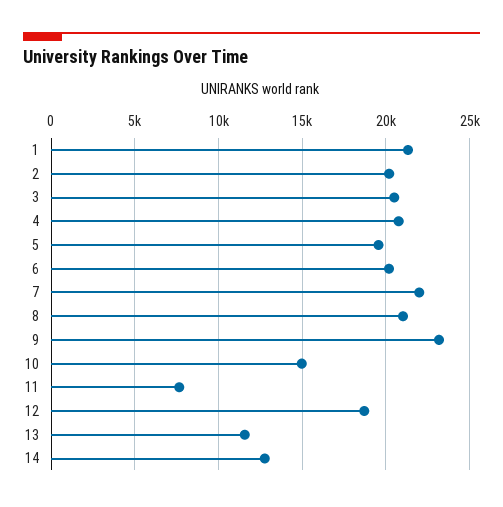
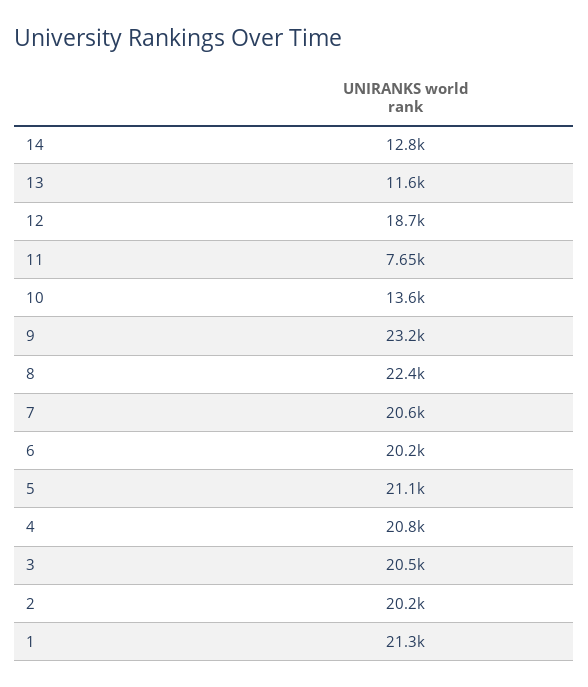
  {
    "1": 21300,
    "2": 20200,
    "3": 20500,
    "4": 20800,
-   "5": 19500,
+   "5": 21100,
    "6": 20200,
-   "7": 22000,
+   "7": 20600,
-   "8": 21000,
+   "8": 22400,
    "9": 23200,
-   "10": 15000,
+   "10": 13600,
    "11": 7650,
    "12": 18700,
    "13": 11600,
    "14": 12800
  }

